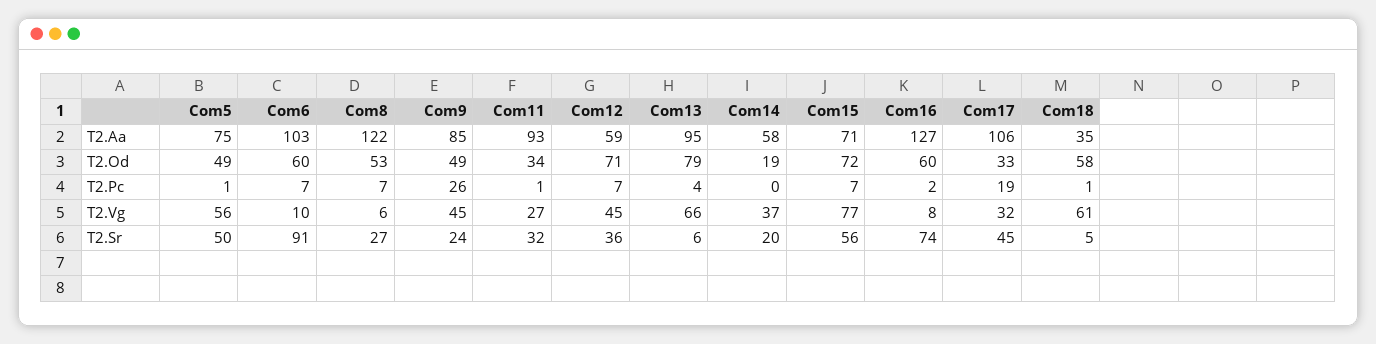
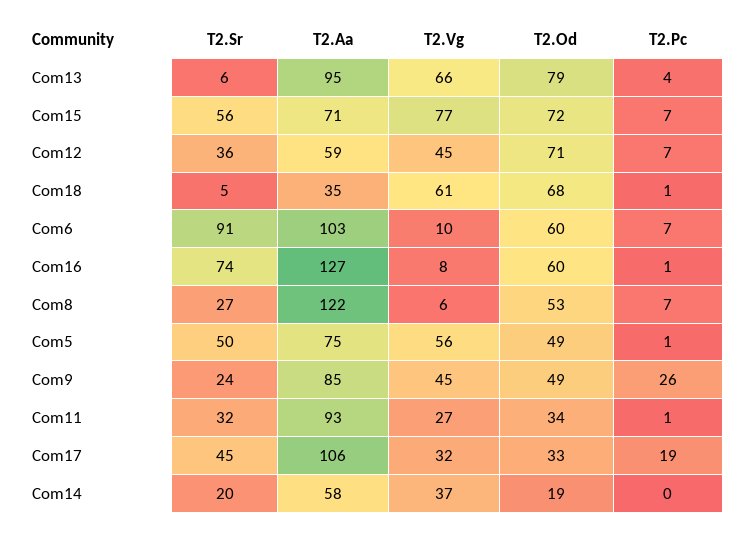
  {
    "Com5": {
      "T2.Aa": 75,
      "T2.Od": 49,
      "T2.Pc": 1,
      "T2.Vg": 56,
      "T2.Sr": 50
    },
    "Com6": {
      "T2.Aa": 103,
      "T2.Od": 60,
      "T2.Pc": 7,
      "T2.Vg": 10,
      "T2.Sr": 91
    },
    "Com8": {
      "T2.Aa": 122,
      "T2.Od": 53,
      "T2.Pc": 7,
      "T2.Vg": 6,
      "T2.Sr": 27
    },
    "Com9": {
      "T2.Aa": 85,
      "T2.Od": 49,
      "T2.Pc": 26,
      "T2.Vg": 45,
      "T2.Sr": 24
    },
    "Com11": {
      "T2.Aa": 93,
      "T2.Od": 34,
      "T2.Pc": 1,
      "T2.Vg": 27,
      "T2.Sr": 32
    },
    "Com12": {
      "T2.Aa": 59,
      "T2.Od": 71,
      "T2.Pc": 7,
      "T2.Vg": 45,
      "T2.Sr": 36
    },
    "Com13": {
      "T2.Aa": 95,
      "T2.Od": 79,
      "T2.Pc": 4,
      "T2.Vg": 66,
      "T2.Sr": 6
    },
    "Com14": {
      "T2.Aa": 58,
      "T2.Od": 19,
      "T2.Pc": 0,
      "T2.Vg": 37,
      "T2.Sr": 20
    },
    "Com15": {
      "T2.Aa": 71,
      "T2.Od": 72,
      "T2.Pc": 7,
      "T2.Vg": 77,
      "T2.Sr": 56
    },
    "Com16": {
      "T2.Aa": 127,
      "T2.Od": 60,
-     "T2.Pc": 2,
+     "T2.Pc": 1,
      "T2.Vg": 8,
      "T2.Sr": 74
    },
    "Com17": {
      "T2.Aa": 106,
      "T2.Od": 33,
      "T2.Pc": 19,
      "T2.Vg": 32,
      "T2.Sr": 45
    },
    "Com18": {
      "T2.Aa": 35,
-     "T2.Od": 58,
+     "T2.Od": 68,
      "T2.Pc": 1,
      "T2.Vg": 61,
      "T2.Sr": 5
    }
  }

